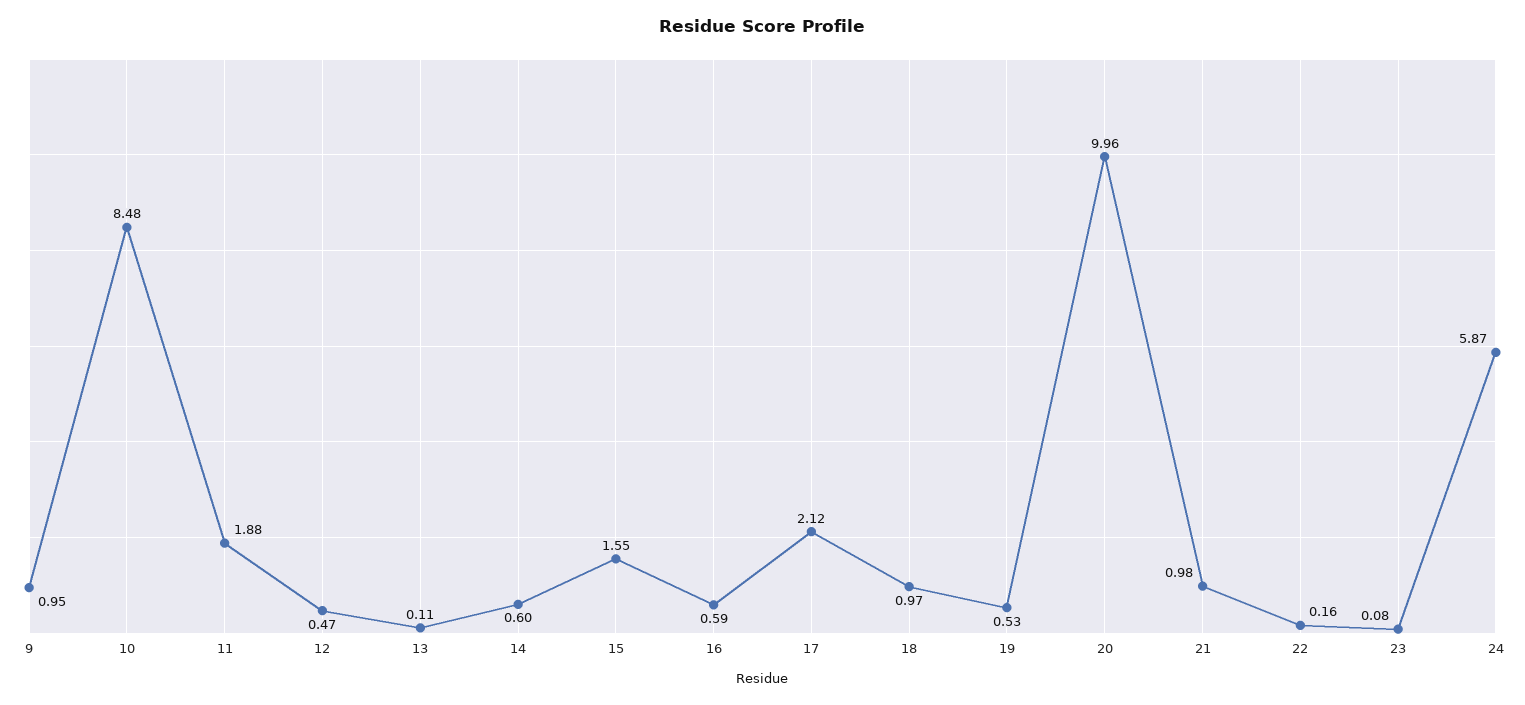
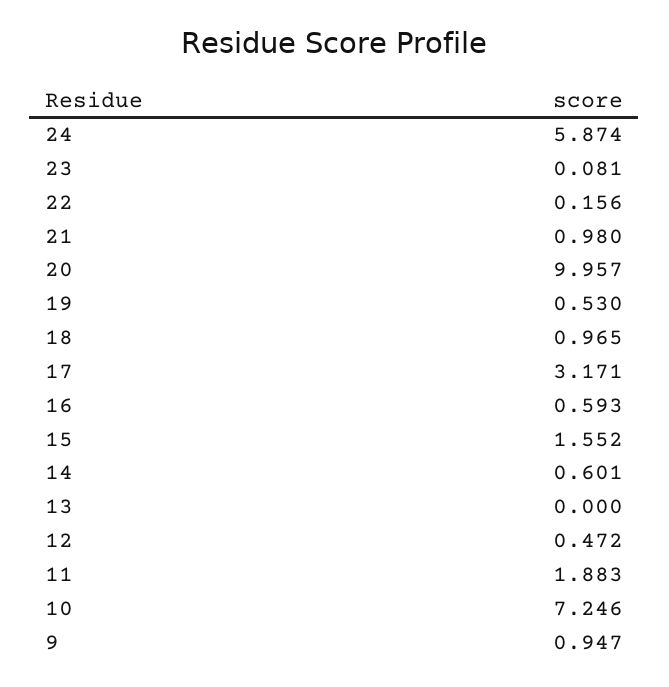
  {
    "9": 0.947,
-   "10": 8.48,
+   "10": 7.246,
    "11": 1.883,
    "12": 0.472,
-   "13": 0.11,
+   "13": 0,
    "14": 0.601,
    "15": 1.552,
    "16": 0.593,
-   "17": 2.12,
+   "17": 3.171,
    "18": 0.965,
    "19": 0.53,
    "20": 9.957,
    "21": 0.98,
    "22": 0.156,
    "23": 0.081,
    "24": 5.874
  }

